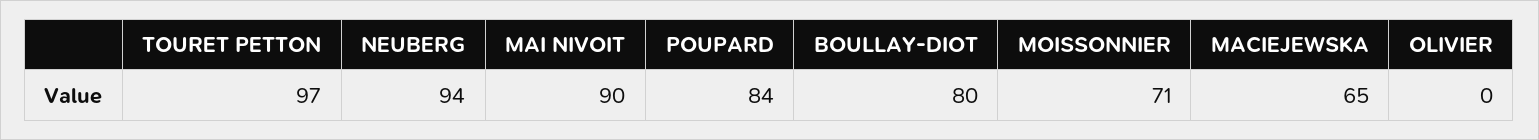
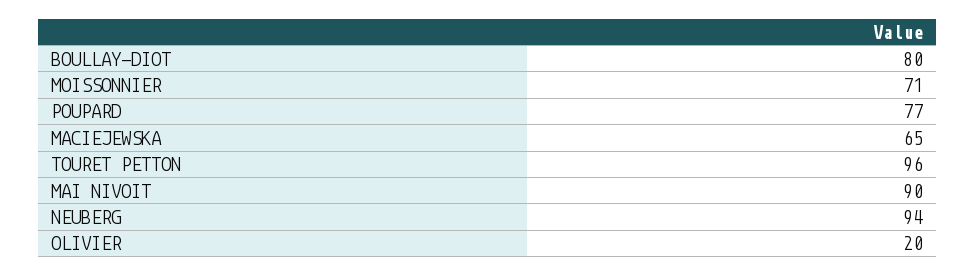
  {
-   "TOURET PETTON": 97,
+   "TOURET PETTON": 96,
    "NEUBERG": 94,
    "MAI NIVOIT": 90,
-   "POUPARD": 84,
+   "POUPARD": 77,
    "BOULLAY-DIOT": 80,
    "MOISSONNIER": 71,
    "MACIEJEWSKA": 65,
-   "OLIVIER": 0
+   "OLIVIER": 20
  }

